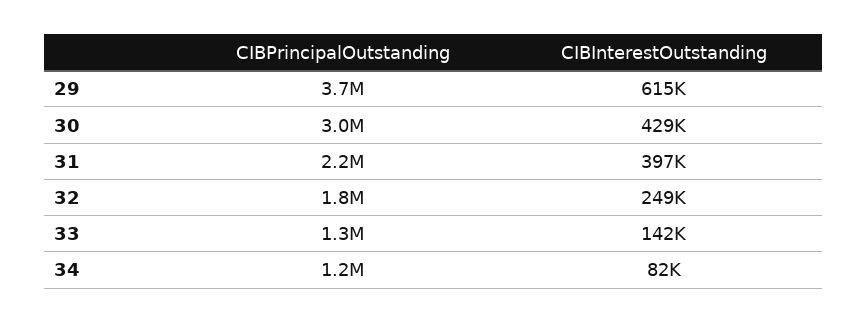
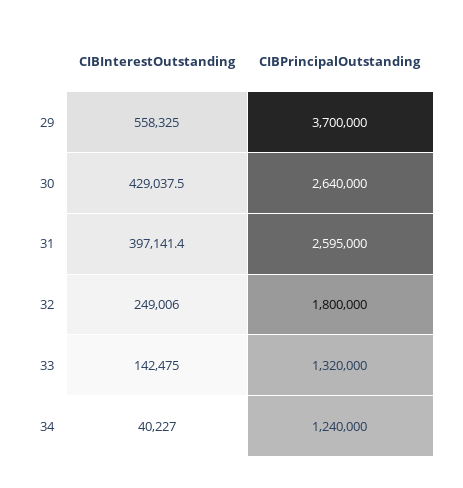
  {
    "CIBPrincipalOutstanding": {
      "29": 3700000,
-     "30": 3000000,
+     "30": 2640000,
-     "31": 2200000,
+     "31": 2595000,
      "32": 1800000,
      "33": 1320000,
      "34": 1240000
    },
    "CIBInterestOutstanding": {
-     "29": 615000,
+     "29": 558325,
      "30": 429037.5,
      "31": 397141.4,
      "32": 249006,
      "33": 142475,
-     "34": 82000
+     "34": 40227
    }
  }

